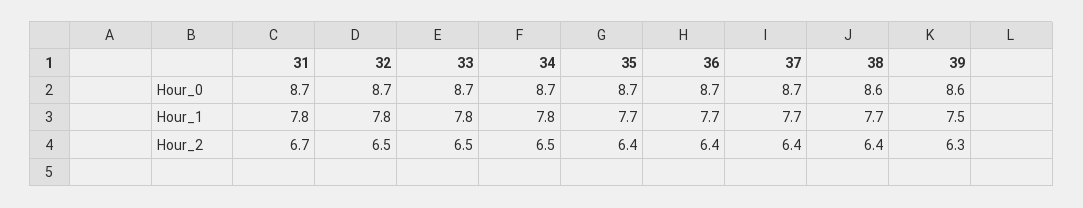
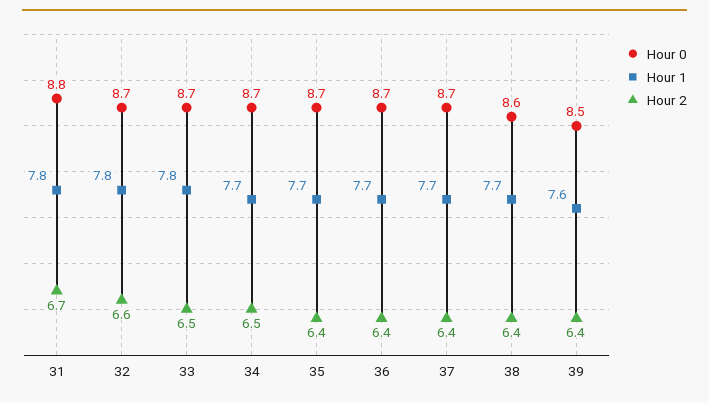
  {
    "Hour_0": {
-     "31": 8.7,
+     "31": 8.8,
      "32": 8.7,
      "33": 8.7,
      "34": 8.7,
      "35": 8.7,
      "36": 8.7,
      "37": 8.7,
      "38": 8.6,
-     "39": 8.6
+     "39": 8.5
    },
    "Hour_1": {
      "31": 7.8,
      "32": 7.8,
      "33": 7.8,
-     "34": 7.8,
+     "34": 7.7,
      "35": 7.7,
      "36": 7.7,
      "37": 7.7,
      "38": 7.7,
-     "39": 7.5
+     "39": 7.6
    },
    "Hour_2": {
      "31": 6.7,
-     "32": 6.5,
+     "32": 6.6,
      "33": 6.5,
      "34": 6.5,
      "35": 6.4,
      "36": 6.4,
      "37": 6.4,
      "38": 6.4,
-     "39": 6.3
+     "39": 6.4
    }
  }

